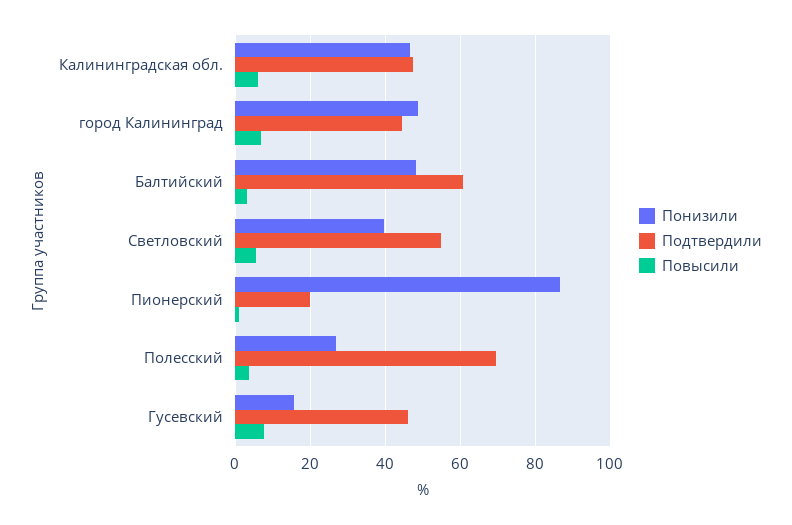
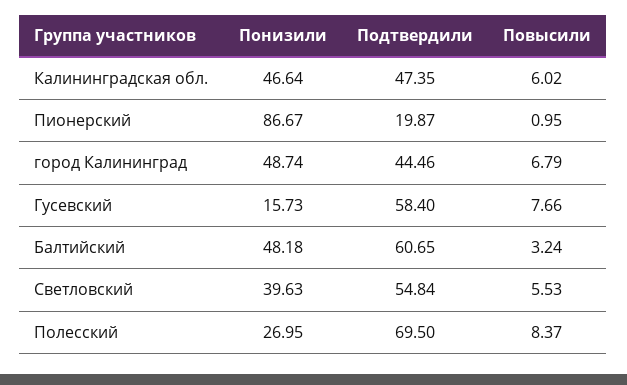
  {
    "Понизили": {
      "Калининградская обл.": 46.64,
      "город Калининград": 48.74,
      "Балтийский": 48.18,
      "Светловский": 39.63,
      "Пионерский": 86.67,
      "Полесский": 26.95,
      "Гусевский": 15.73
    },
    "Подтвердили": {
      "Калининградская обл.": 47.35,
      "город Калининград": 44.46,
      "Балтийский": 60.65,
      "Светловский": 54.84,
      "Пионерский": 19.87,
      "Полесский": 69.5,
-     "Гусевский": 46
+     "Гусевский": 58.4
    },
    "Повысили": {
      "Калининградская обл.": 6.02,
      "город Калининград": 6.79,
      "Балтийский": 3.24,
      "Светловский": 5.53,
      "Пионерский": 0.95,
-     "Полесский": 4,
+     "Полесский": 8.37,
      "Гусевский": 7.66
    }
  }

